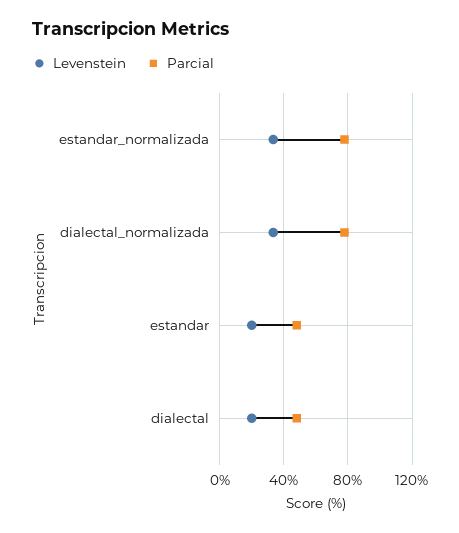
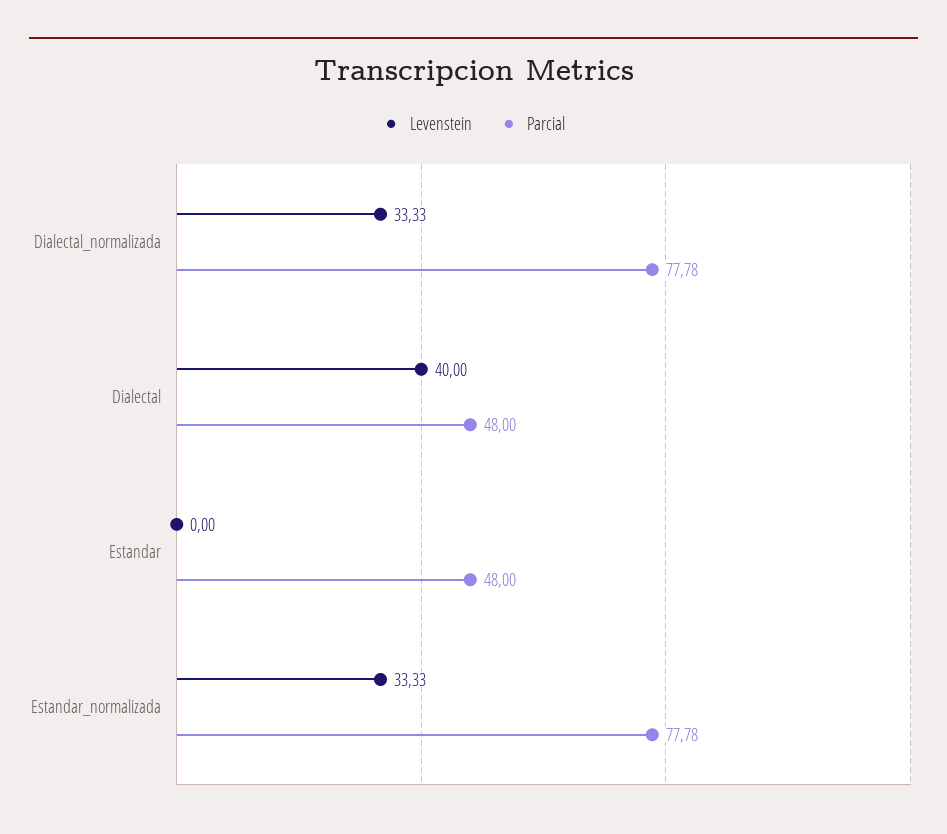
  {
    "Levenstein": {
      "estandar_normalizada": 33.33,
      "dialectal_normalizada": 33.33,
-     "estandar": 20,
+     "estandar": 0,
-     "dialectal": 20
+     "dialectal": 40
    },
    "Parcial": {
      "estandar_normalizada": 77.78,
      "dialectal_normalizada": 77.78,
      "estandar": 48,
      "dialectal": 48
    }
  }

